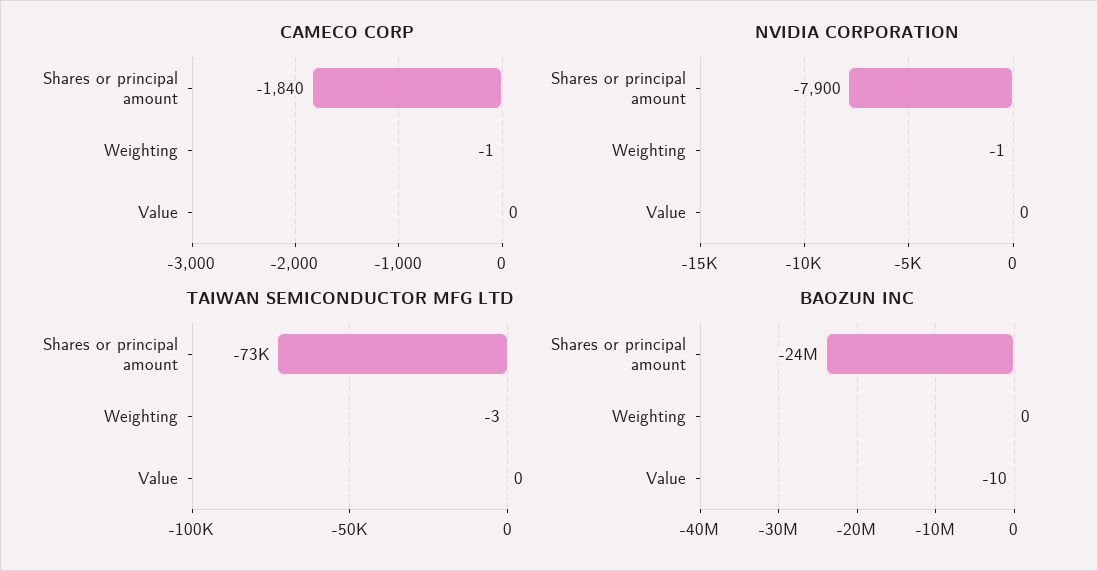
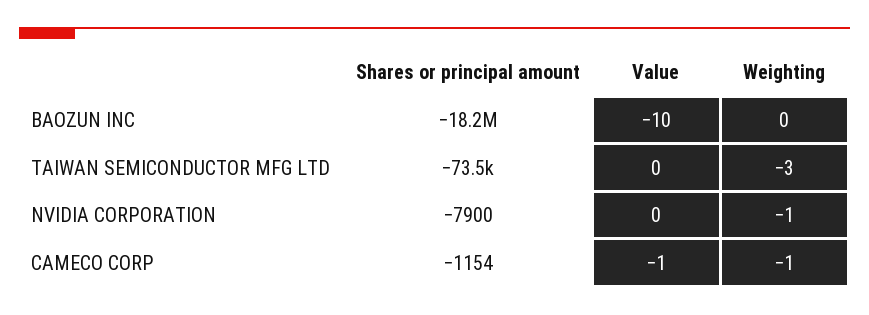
  {
    "CAMECO CORP": {
-     "Shares or principal amount": -1840,
+     "Shares or principal amount": -1154,
      "Weighting": -1,
-     "Value": 0
+     "Value": -1
    },
    "NVIDIA CORPORATION": {
      "Shares or principal amount": -7900,
      "Weighting": -1,
      "Value": 0
    },
    "TAIWAN SEMICONDUCTOR MFG LTD": {
      "Shares or principal amount": -73500,
      "Weighting": -3,
      "Value": 0
    },
    "BAOZUN INC": {
-     "Shares or principal amount": -24000000,
+     "Shares or principal amount": -18200000,
      "Weighting": 0,
      "Value": -10
    }
  }

